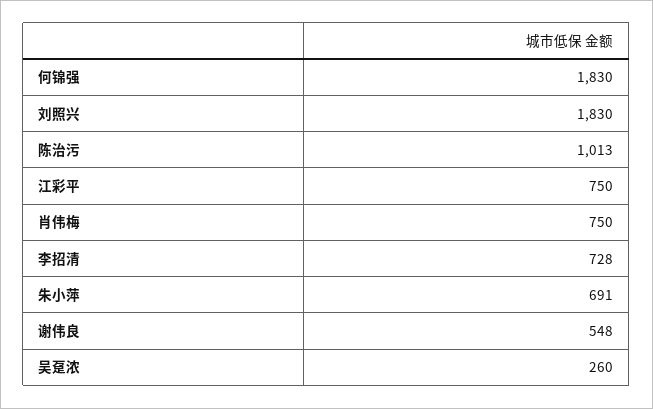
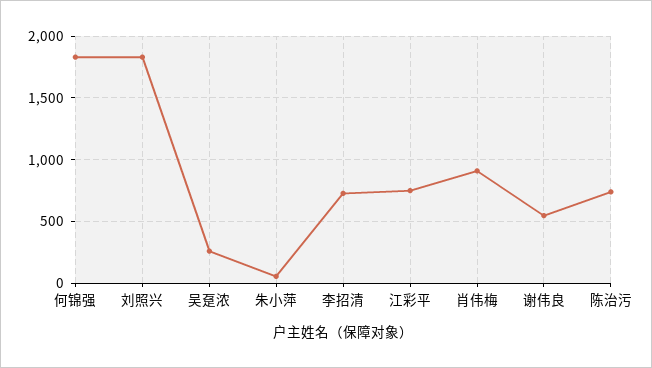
  {
    "何锦强": 1830,
    "刘照兴": 1830,
-   "陈治污": 1013,
+   "陈治污": 750,
    "江彩平": 750,
-   "肖伟梅": 750,
+   "肖伟梅": 900,
    "李招清": 728,
-   "朱小萍": 691,
+   "朱小萍": 50,
    "谢伟良": 548,
    "吴趸浓": 260
  }

